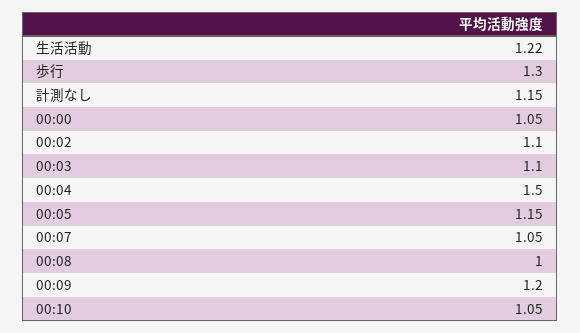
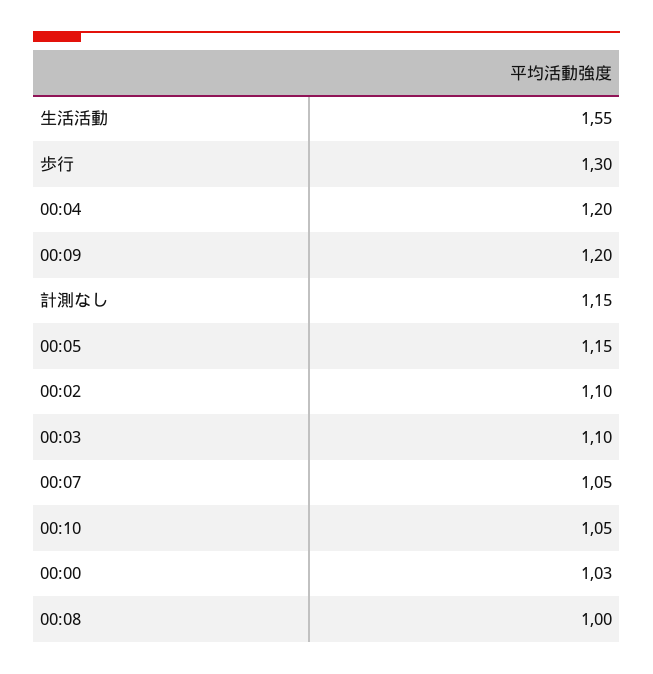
  {
-   "生活活動": 1.22,
+   "生活活動": 1.55,
    "歩行": 1.3,
    "計測なし": 1.15,
-   "00:00": 1.05,
+   "00:00": 1.03,
    "00:02": 1.1,
    "00:03": 1.1,
-   "00:04": 1.5,
+   "00:04": 1.2,
    "00:05": 1.15,
    "00:07": 1.05,
    "00:08": 1,
    "00:09": 1.2,
    "00:10": 1.05
  }

